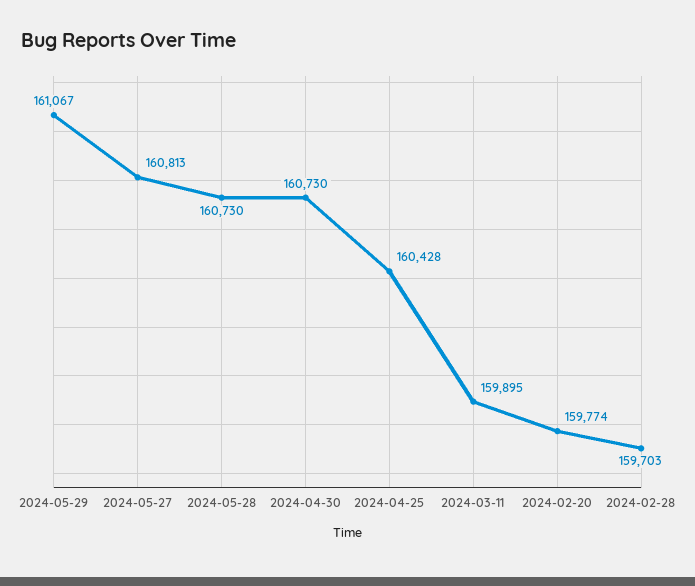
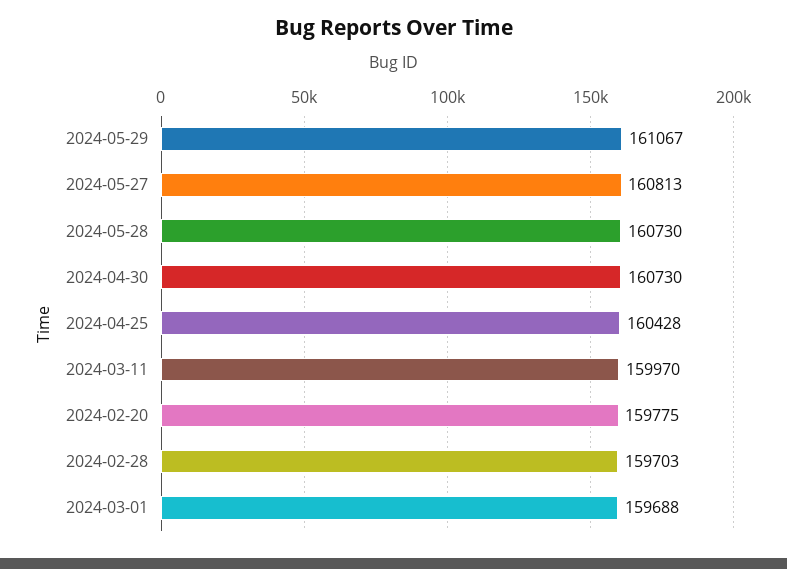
  {
    "2024-05-29": 161067,
    "2024-05-27": 160813,
    "2024-05-28": 160730,
    "2024-04-30": 160730,
    "2024-04-25": 160428,
-   "2024-03-11": 159895,
+   "2024-03-11": 159970,
-   "2024-02-20": 159774,
+   "2024-02-20": 159775,
-   "2024-02-28": 159703
+   "2024-02-28": 159703,
+   "2024-03-01": 159688
  }

